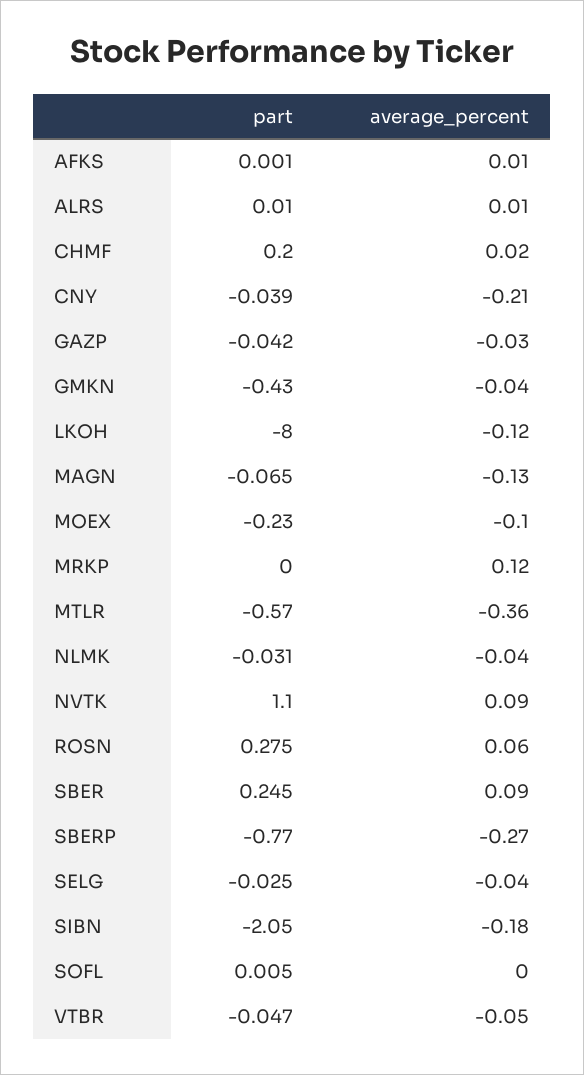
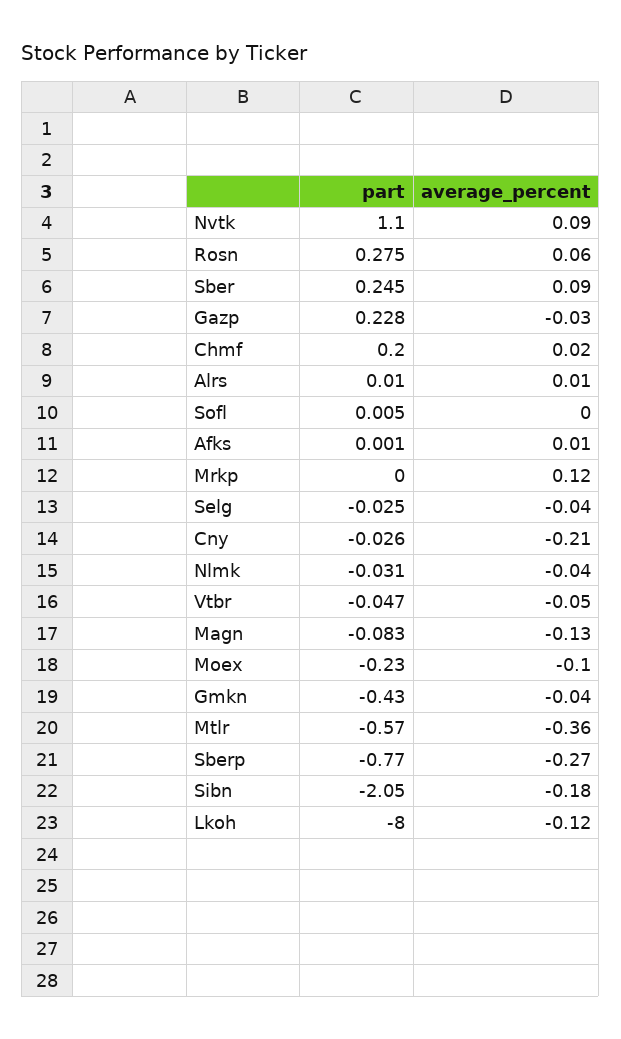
  {
    "part": {
      "AFKS": 0.001,
      "ALRS": 0.01,
      "CHMF": 0.2,
-     "CNY": -0.039,
+     "CNY": -0.026,
-     "GAZP": -0.042,
+     "GAZP": 0.228,
      "GMKN": -0.43,
      "LKOH": -8,
-     "MAGN": -0.065,
+     "MAGN": -0.083,
      "MOEX": -0.23,
      "MRKP": 0,
      "MTLR": -0.57,
      "NLMK": -0.031,
      "NVTK": 1.1,
      "ROSN": 0.275,
      "SBER": 0.245,
      "SBERP": -0.77,
      "SELG": -0.025,
      "SIBN": -2.05,
      "SOFL": 0.005,
      "VTBR": -0.047
    },
    "average_percent": {
      "AFKS": 0.01,
      "ALRS": 0.01,
      "CHMF": 0.02,
      "CNY": -0.21,
      "GAZP": -0.03,
      "GMKN": -0.04,
      "LKOH": -0.12,
      "MAGN": -0.13,
      "MOEX": -0.1,
      "MRKP": 0.12,
      "MTLR": -0.36,
      "NLMK": -0.04,
      "NVTK": 0.09,
      "ROSN": 0.06,
      "SBER": 0.09,
      "SBERP": -0.27,
      "SELG": -0.04,
      "SIBN": -0.18,
      "SOFL": 0,
      "VTBR": -0.05
    }
  }

